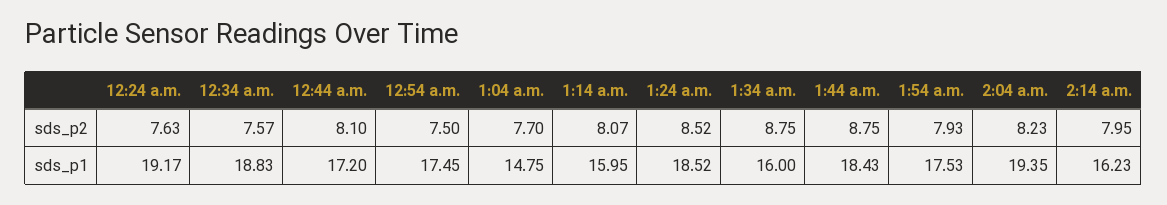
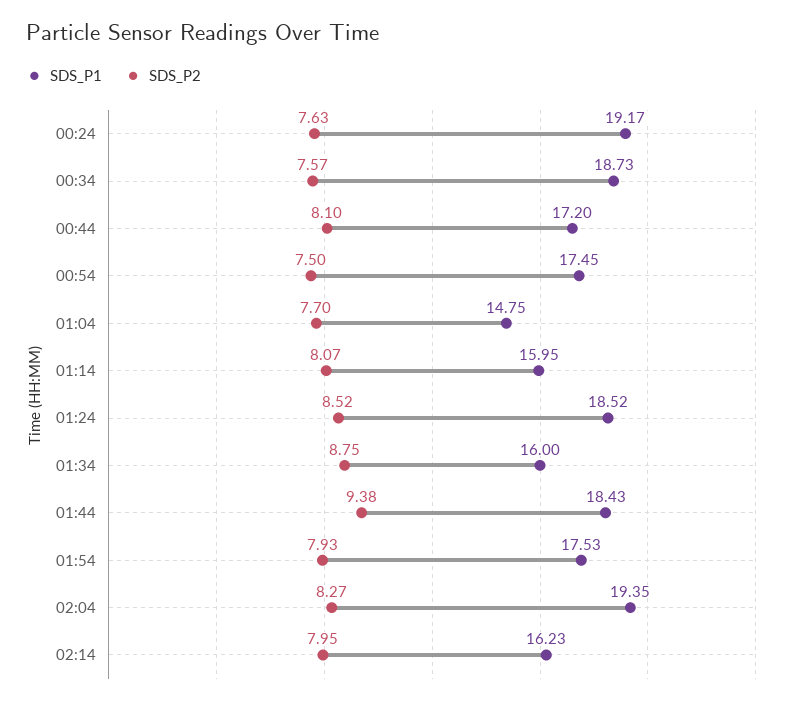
  {
    "sds_p2": {
      "12:24 a.m.": 7.63,
      "12:34 a.m.": 7.57,
      "12:44 a.m.": 8.1,
      "12:54 a.m.": 7.5,
      "1:04 a.m.": 7.7,
      "1:14 a.m.": 8.07,
      "1:24 a.m.": 8.52,
      "1:34 a.m.": 8.75,
-     "1:44 a.m.": 8.75,
+     "1:44 a.m.": 9.38,
      "1:54 a.m.": 7.93,
-     "2:04 a.m.": 8.23,
+     "2:04 a.m.": 8.27,
      "2:14 a.m.": 7.95
    },
    "sds_p1": {
      "12:24 a.m.": 19.17,
-     "12:34 a.m.": 18.83,
+     "12:34 a.m.": 18.73,
      "12:44 a.m.": 17.2,
      "12:54 a.m.": 17.45,
      "1:04 a.m.": 14.75,
      "1:14 a.m.": 15.95,
      "1:24 a.m.": 18.52,
      "1:34 a.m.": 16,
      "1:44 a.m.": 18.43,
      "1:54 a.m.": 17.53,
      "2:04 a.m.": 19.35,
      "2:14 a.m.": 16.23
    }
  }

